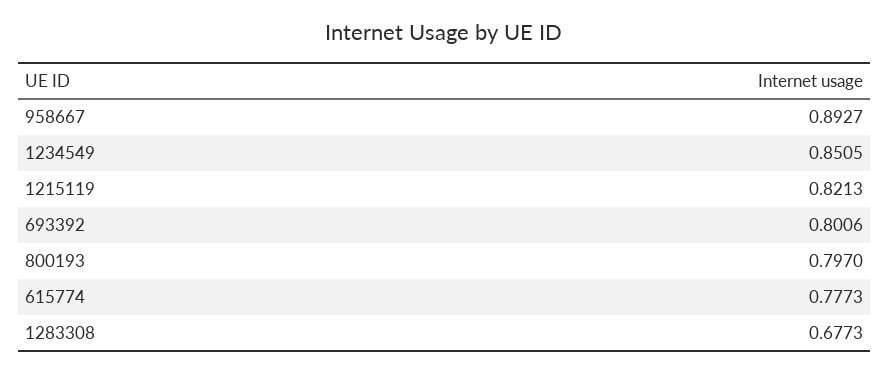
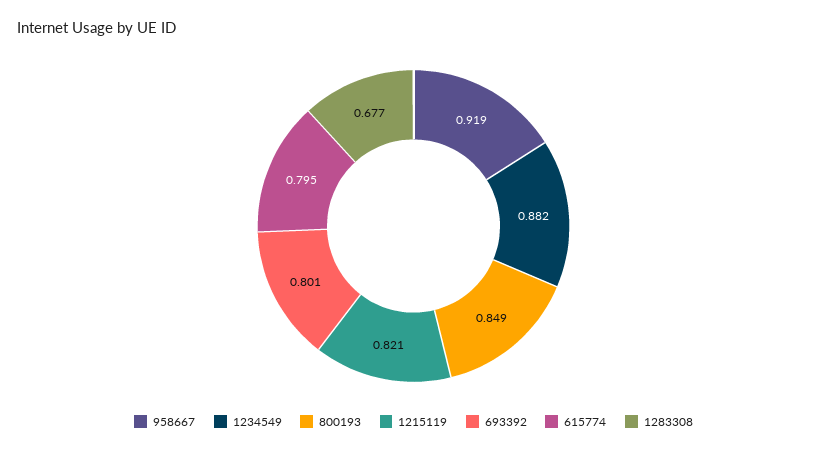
  {
-   "958667": 0.8927,
+   "958667": 0.919,
-   "1234549": 0.8505,
+   "1234549": 0.882,
    "1215119": 0.8213,
    "693392": 0.8006,
-   "800193": 0.797,
+   "800193": 0.849,
-   "615774": 0.7773,
+   "615774": 0.795,
    "1283308": 0.6773
  }

